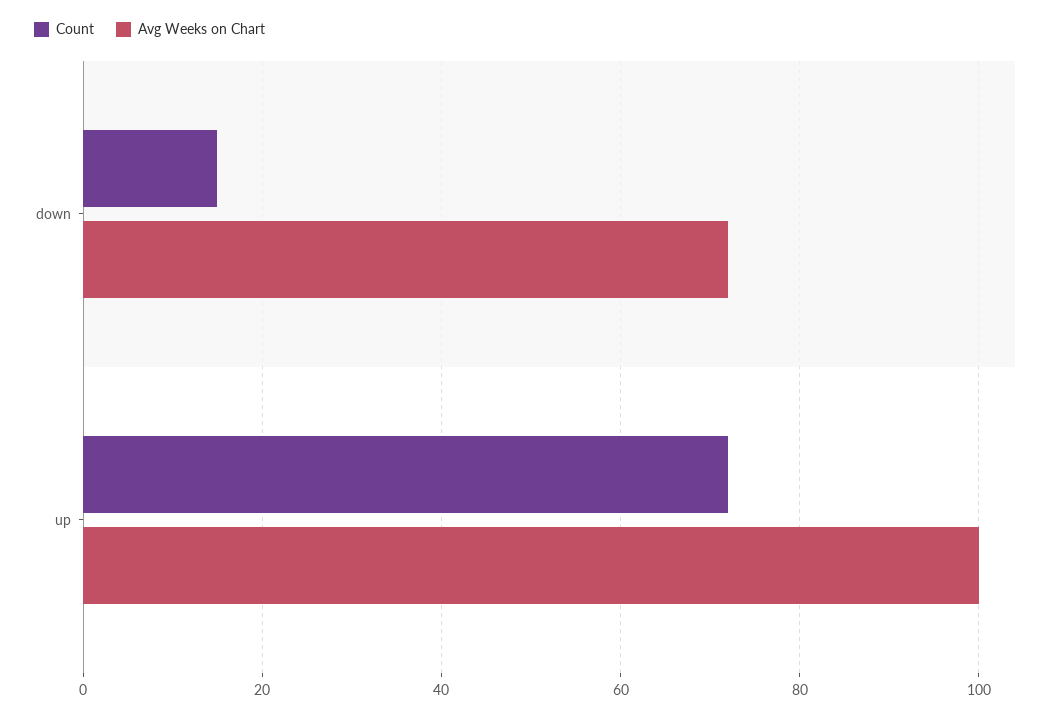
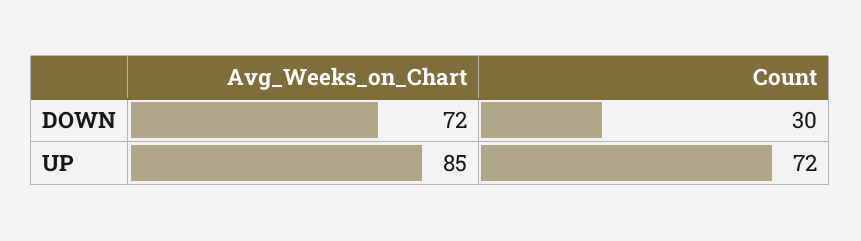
  {
    "Count": {
-     "down": 15,
+     "down": 30,
      "up": 72
    },
    "Avg Weeks on Chart": {
      "down": 72,
-     "up": 100
+     "up": 85
    }
  }

